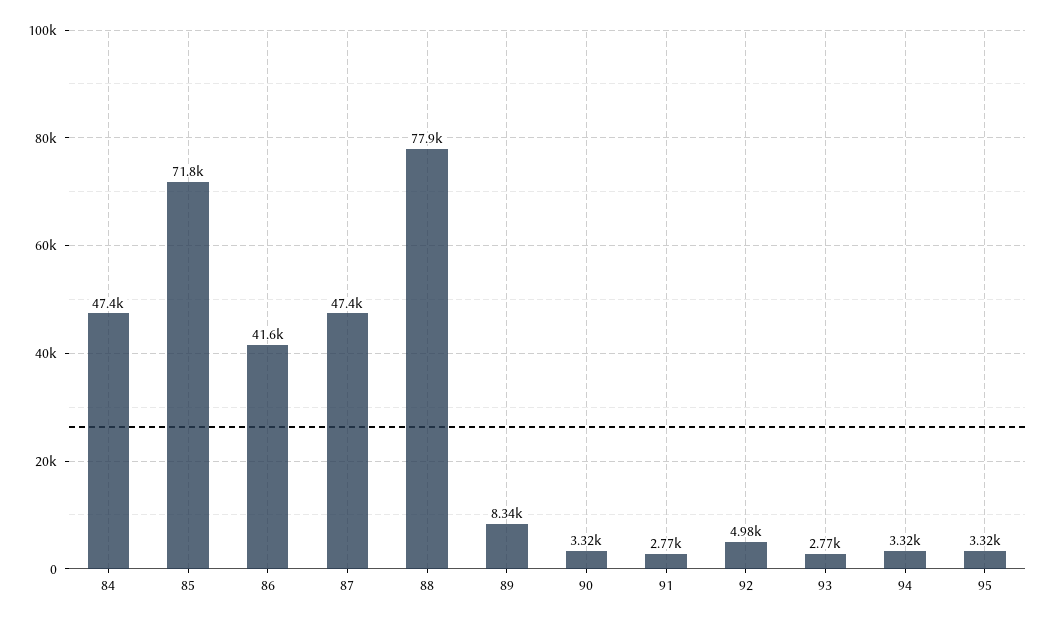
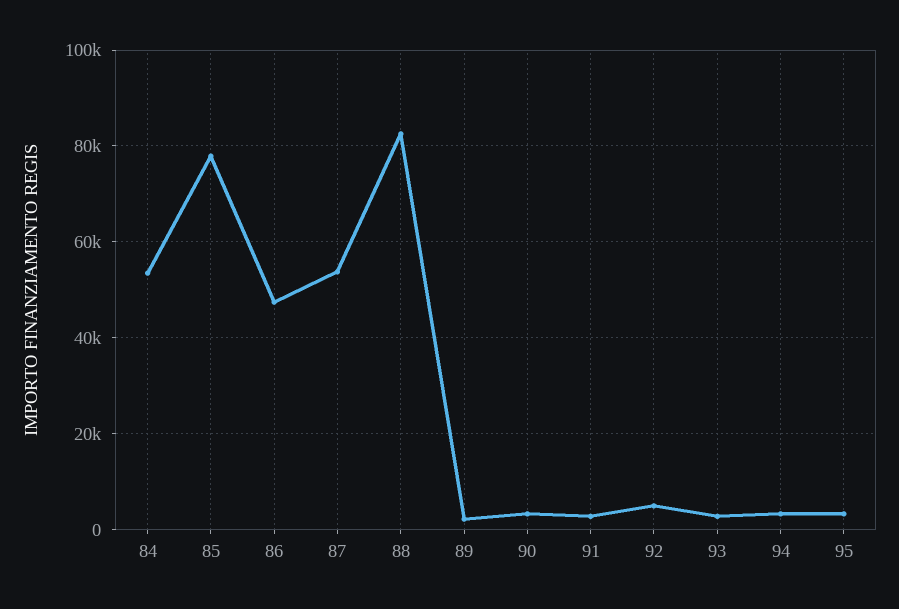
  {
-   "84": 47400,
+   "84": 54000,
-   "85": 71800,
+   "85": 78000,
-   "86": 41600,
+   "86": 48000,
-   "87": 47400,
+   "87": 54000,
-   "88": 77900,
+   "88": 82000,
-   "89": 8340,
+   "89": 2000,
    "90": 3320,
    "91": 2770,
    "92": 4980,
    "93": 2770,
    "94": 3320,
    "95": 3320
  }

